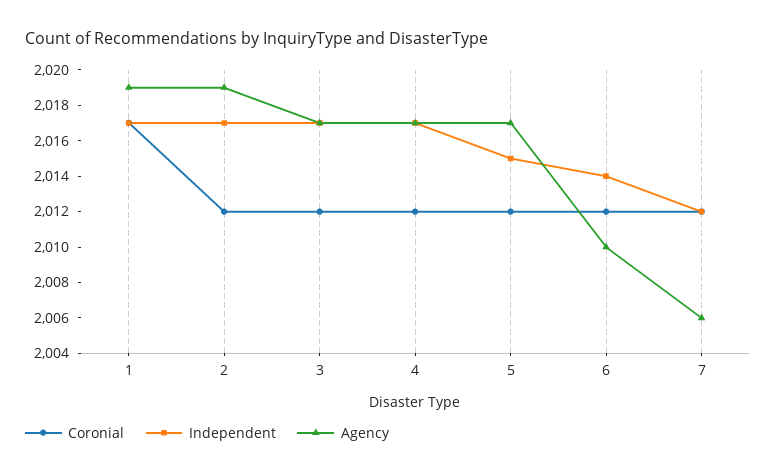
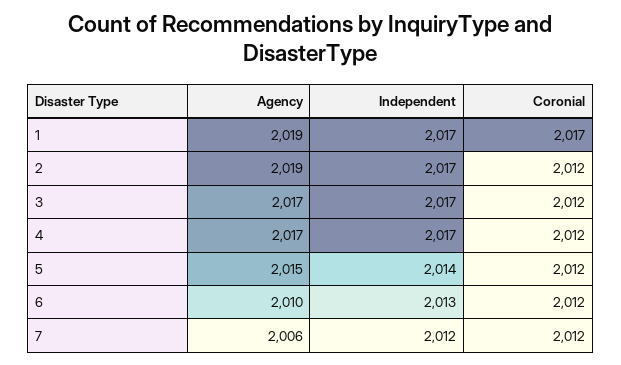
  {
    "Coronial": {
      "1": 2017,
      "2": 2012,
      "3": 2012,
      "4": 2012,
      "5": 2012,
      "6": 2012,
      "7": 2012
    },
    "Independent": {
      "1": 2017,
      "2": 2017,
      "3": 2017,
      "4": 2017,
-     "5": 2015,
+     "5": 2014,
-     "6": 2014,
+     "6": 2013,
      "7": 2012
    },
    "Agency": {
      "1": 2019,
      "2": 2019,
      "3": 2017,
      "4": 2017,
-     "5": 2017,
+     "5": 2015,
      "6": 2010,
      "7": 2006
    }
  }

